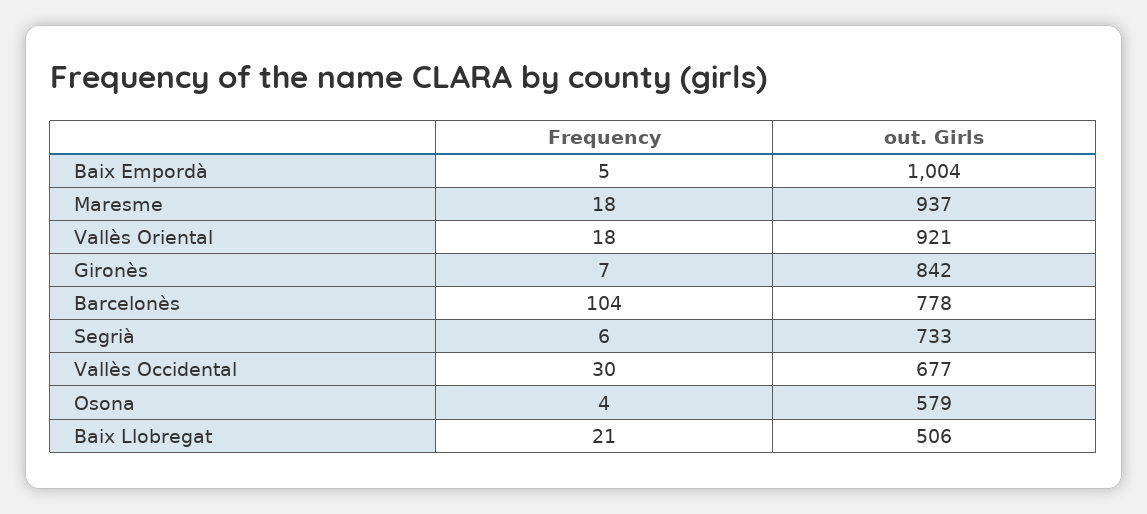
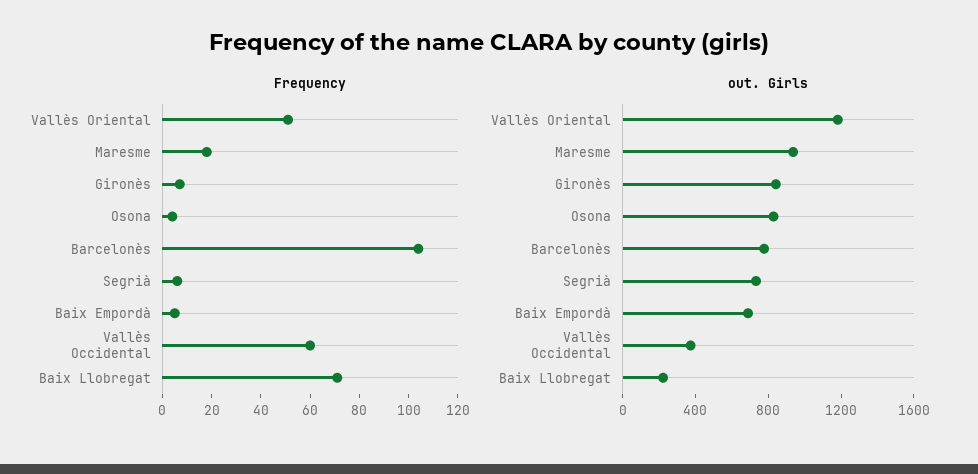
  {
    "Frequency": {
      "Baix Empordà": 5,
      "Maresme": 18,
-     "Vallès Oriental": 18,
+     "Vallès Oriental": 50,
      "Gironès": 7,
      "Barcelonès": 104,
      "Segrià": 6,
-     "Vallès Occidental": 30,
+     "Vallès Occidental": 60,
      "Osona": 4,
-     "Baix Llobregat": 21
+     "Baix Llobregat": 70
    },
    "out. Girls": {
-     "Baix Empordà": 1004,
+     "Baix Empordà": 700,
      "Maresme": 937,
-     "Vallès Oriental": 921,
+     "Vallès Oriental": 1200,
      "Gironès": 842,
      "Barcelonès": 778,
      "Segrià": 733,
-     "Vallès Occidental": 677,
+     "Vallès Occidental": 400,
-     "Osona": 579,
+     "Osona": 800,
-     "Baix Llobregat": 506
+     "Baix Llobregat": 200
    }
  }

